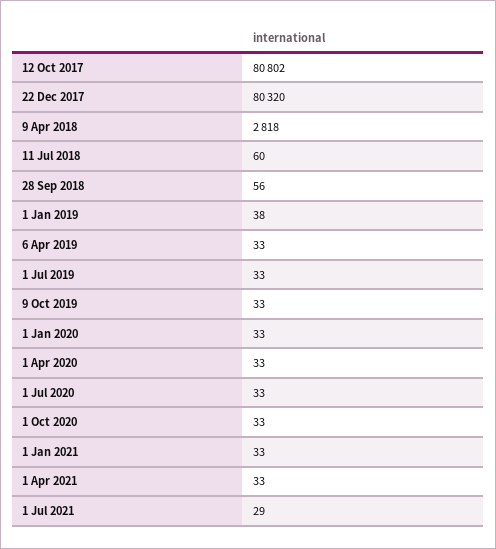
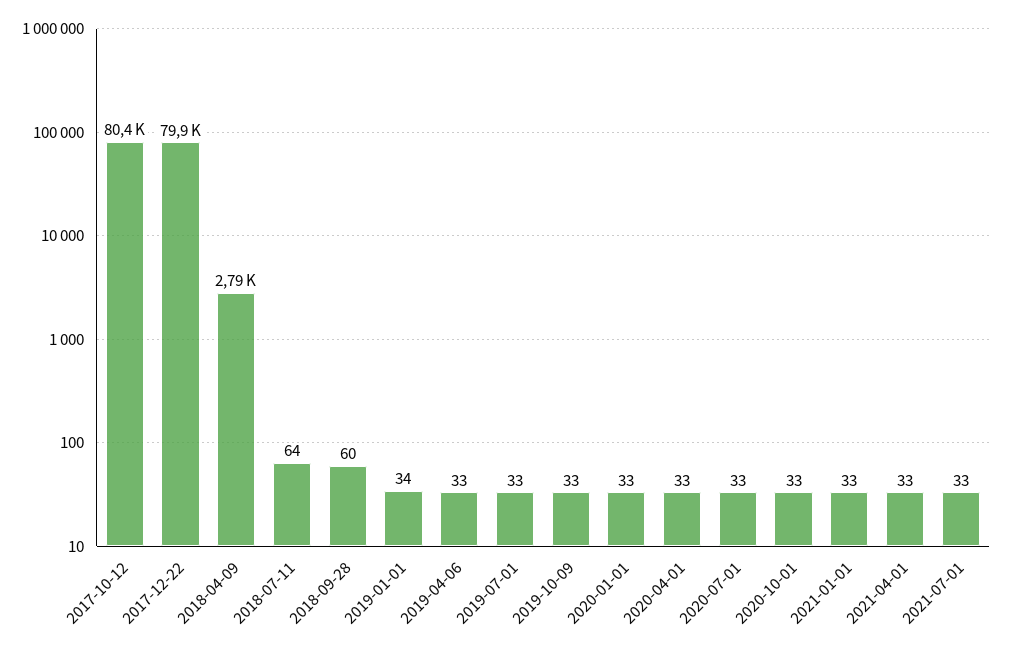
  {
-   "12 Oct 2017": 80802,
+   "12 Oct 2017": 80400,
-   "22 Dec 2017": 80320,
+   "22 Dec 2017": 79900,
-   "9 Apr 2018": 2818,
+   "9 Apr 2018": 2790,
-   "11 Jul 2018": 60,
+   "11 Jul 2018": 64,
-   "28 Sep 2018": 56,
+   "28 Sep 2018": 60,
-   "1 Jan 2019": 38,
+   "1 Jan 2019": 34,
    "6 Apr 2019": 33,
    "1 Jul 2019": 33,
    "9 Oct 2019": 33,
    "1 Jan 2020": 33,
    "1 Apr 2020": 33,
    "1 Jul 2020": 33,
    "1 Oct 2020": 33,
    "1 Jan 2021": 33,
    "1 Apr 2021": 33,
-   "1 Jul 2021": 29
+   "1 Jul 2021": 33
  }

